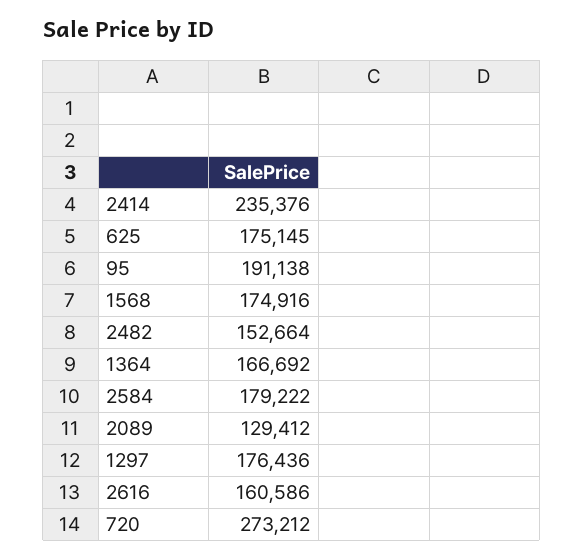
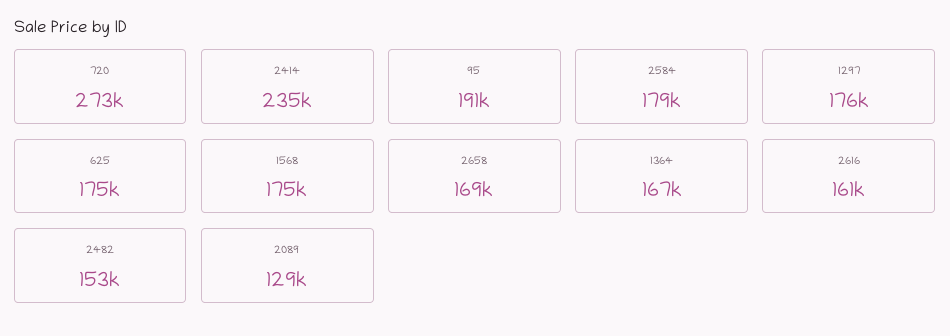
  {
    "2414": 235376,
    "625": 175145,
    "95": 191138,
    "1568": 174916,
    "2482": 152664,
    "1364": 166692,
    "2584": 179222,
    "2089": 129412,
    "1297": 176436,
    "2616": 160586,
-   "720": 273212
+   "720": 273212,
+   "2658": 169000
  }

